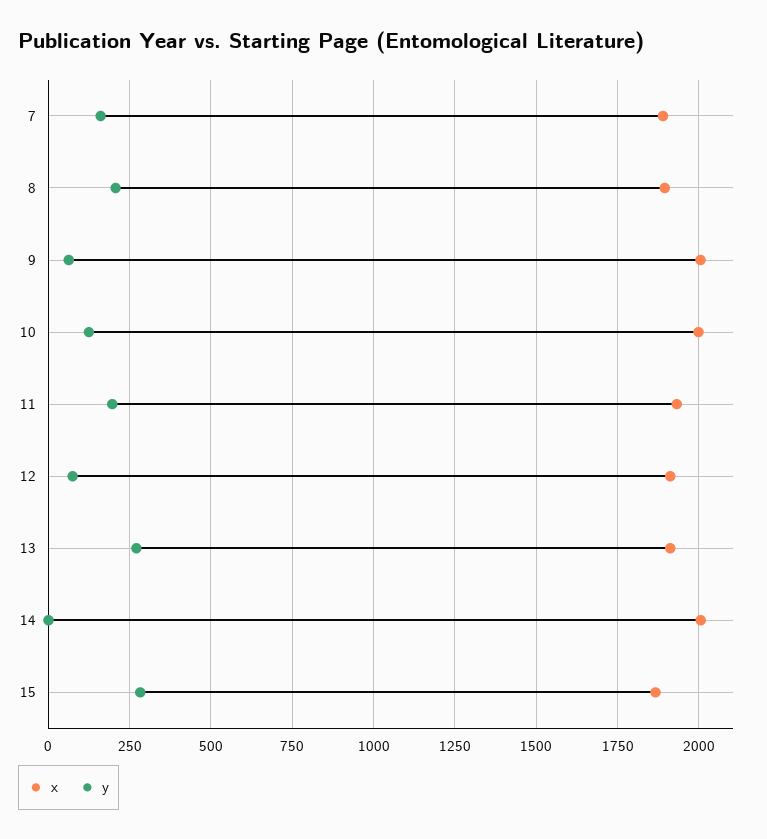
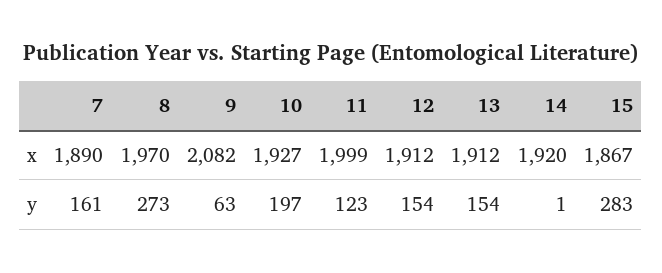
  {
    "x": {
      "7": 1890,
-     "8": 1900,
+     "8": 1970,
-     "9": 2000,
+     "9": 2082,
-     "10": 2000,
+     "10": 1927,
-     "11": 1925,
+     "11": 1999,
      "12": 1912,
      "13": 1912,
-     "14": 2000,
+     "14": 1920,
      "15": 1867
    },
    "y": {
      "7": 161,
-     "8": 200,
+     "8": 273,
      "9": 63,
-     "10": 125,
+     "10": 197,
-     "11": 200,
+     "11": 123,
-     "12": 75,
+     "12": 154,
-     "13": 275,
+     "13": 154,
      "14": 1,
      "15": 283
    }
  }

